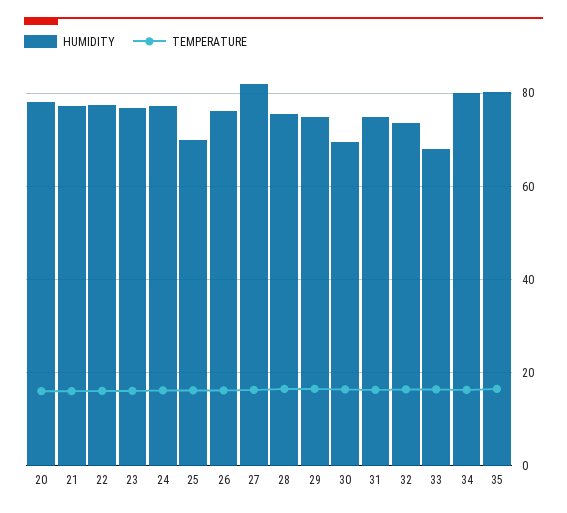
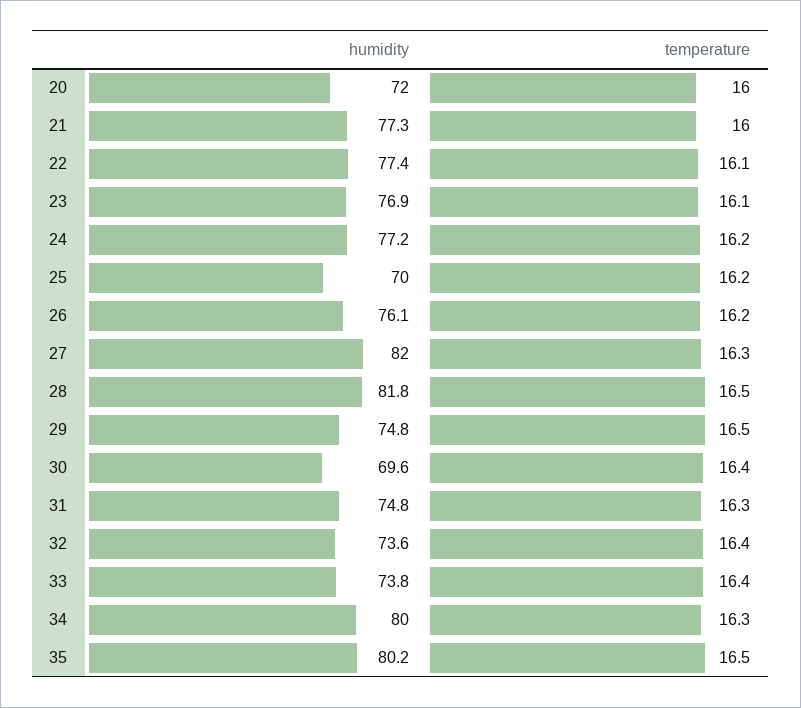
  {
    "HUMIDITY": {
-     "20": 78,
+     "20": 72,
      "21": 77.3,
      "22": 77.4,
      "23": 76.9,
      "24": 77.2,
      "25": 70,
      "26": 76.1,
      "27": 82,
-     "28": 76,
+     "28": 81.8,
      "29": 74.8,
      "30": 69.6,
      "31": 74.8,
      "32": 73.6,
-     "33": 68,
+     "33": 73.8,
      "34": 80,
      "35": 80.2
    },
    "TEMPERATURE": {
      "20": 16,
      "21": 16,
      "22": 16.1,
      "23": 16.1,
      "24": 16.2,
      "25": 16.2,
      "26": 16.2,
      "27": 16.3,
      "28": 16.5,
      "29": 16.5,
      "30": 16.4,
      "31": 16.3,
      "32": 16.4,
      "33": 16.4,
      "34": 16.3,
      "35": 16.5
    }
  }

